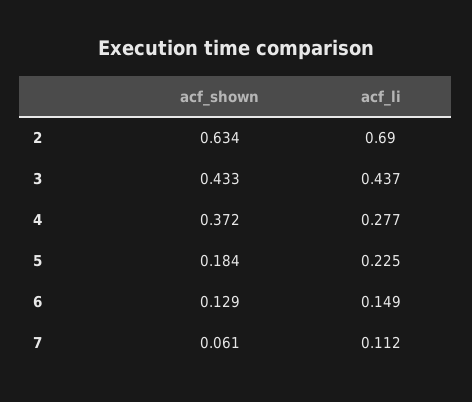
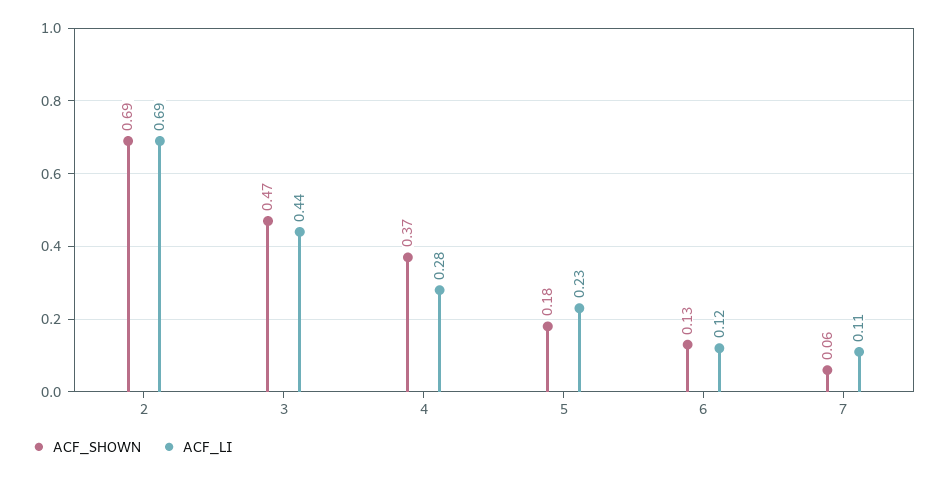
  {
    "acf_shown": {
-     "2": 0.634,
+     "2": 0.69,
-     "3": 0.433,
+     "3": 0.47,
      "4": 0.372,
      "5": 0.184,
      "6": 0.129,
      "7": 0.061
    },
    "acf_li": {
      "2": 0.69,
      "3": 0.437,
      "4": 0.277,
      "5": 0.225,
-     "6": 0.149,
+     "6": 0.12,
      "7": 0.112
    }
  }

